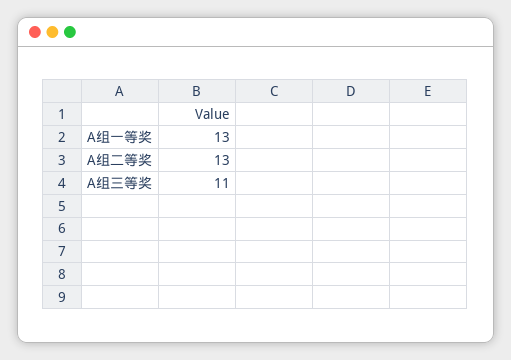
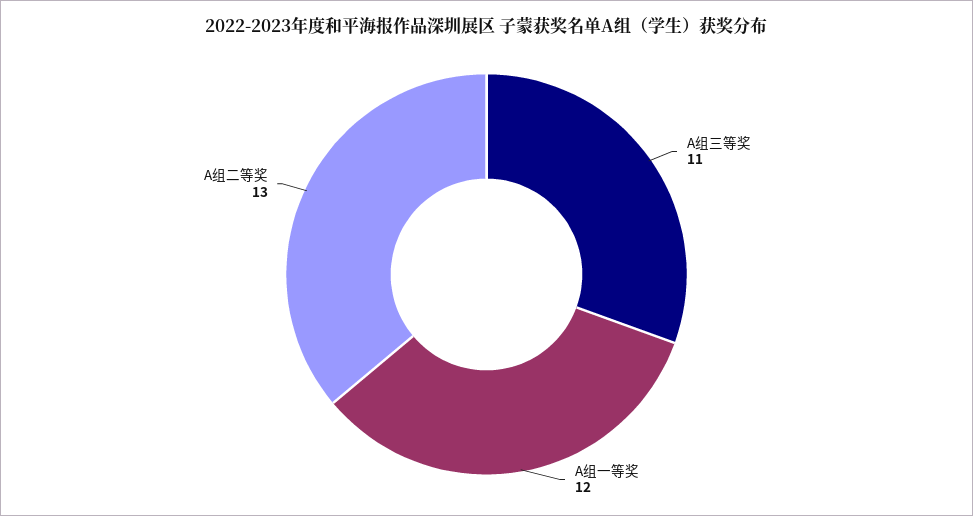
  {
-   "A组一等奖": 13,
+   "A组一等奖": 12,
    "A组二等奖": 13,
    "A组三等奖": 11
  }

